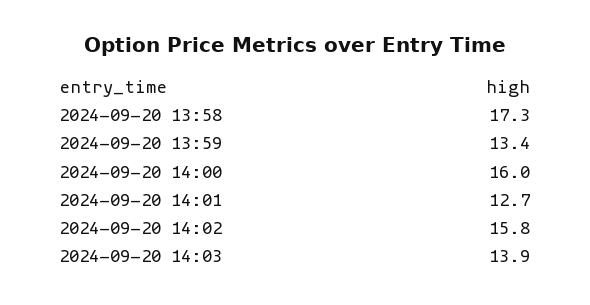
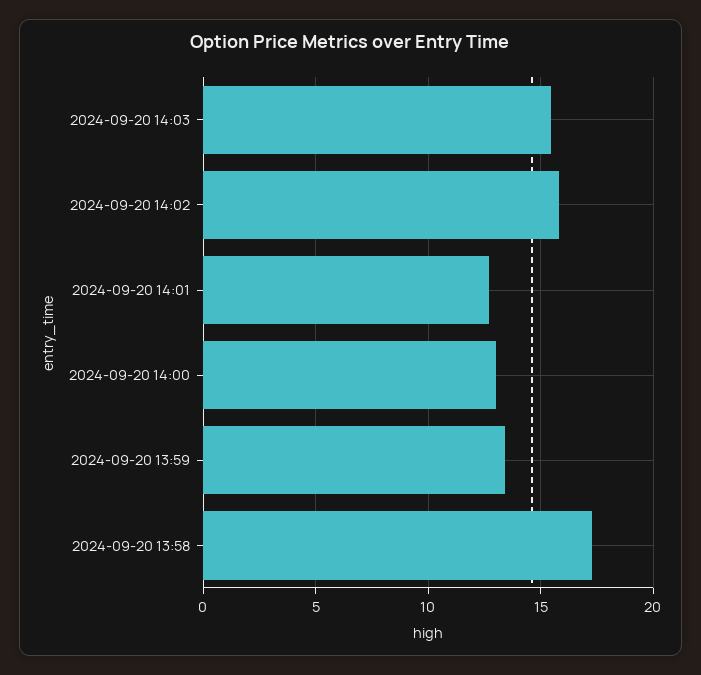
  {
    "2024-09-20 13:58": 17.3,
    "2024-09-20 13:59": 13.4,
-   "2024-09-20 14:00": 16,
+   "2024-09-20 14:00": 13,
    "2024-09-20 14:01": 12.7,
    "2024-09-20 14:02": 15.8,
-   "2024-09-20 14:03": 13.9
+   "2024-09-20 14:03": 15.5
  }

